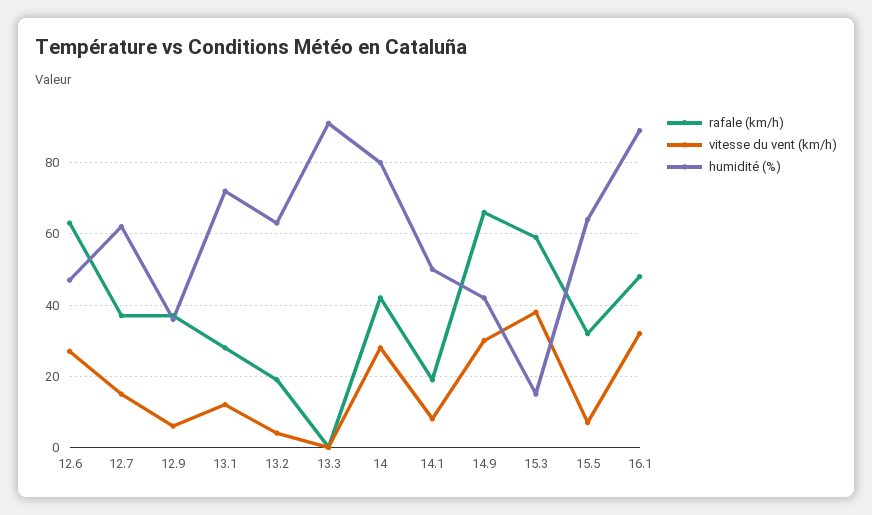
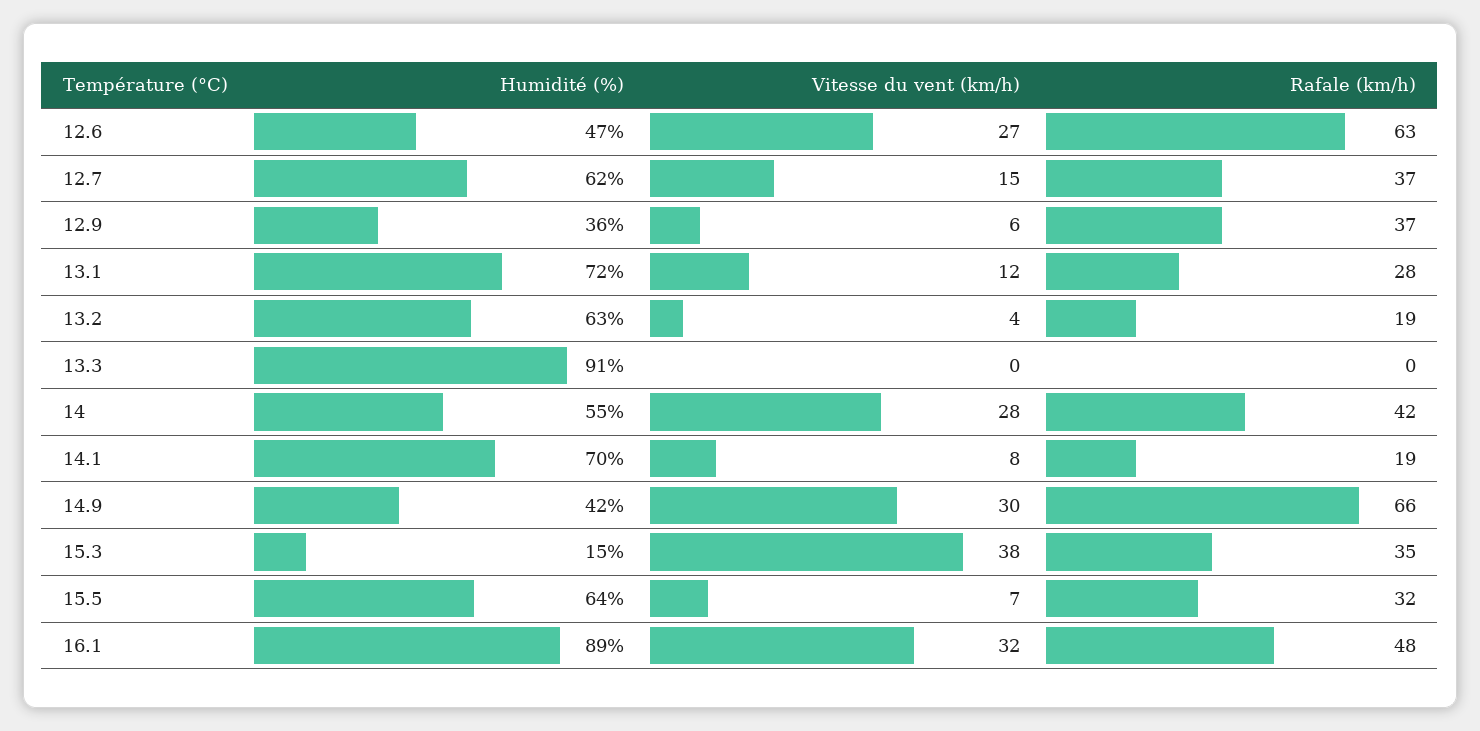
  {
    "rafale (km/h)": {
      "12.6": 63,
      "12.7": 37,
      "12.9": 37,
      "13.1": 28,
      "13.2": 19,
      "13.3": 0,
      "14": 42,
      "14.1": 19,
      "14.9": 66,
-     "15.3": 60,
+     "15.3": 35,
      "15.5": 32,
      "16.1": 48
    },
    "vitesse du vent (km/h)": {
      "12.6": 27,
      "12.7": 15,
      "12.9": 6,
      "13.1": 12,
      "13.2": 4,
      "13.3": 0,
      "14": 28,
      "14.1": 8,
      "14.9": 30,
      "15.3": 38,
      "15.5": 7,
      "16.1": 32
    },
    "humidité (%)": {
      "12.6": 47,
      "12.7": 62,
      "12.9": 36,
      "13.1": 72,
      "13.2": 63,
      "13.3": 91,
-     "14": 80,
+     "14": 55,
-     "14.1": 50,
+     "14.1": 70,
      "14.9": 42,
      "15.3": 15,
      "15.5": 64,
      "16.1": 89
    }
  }

